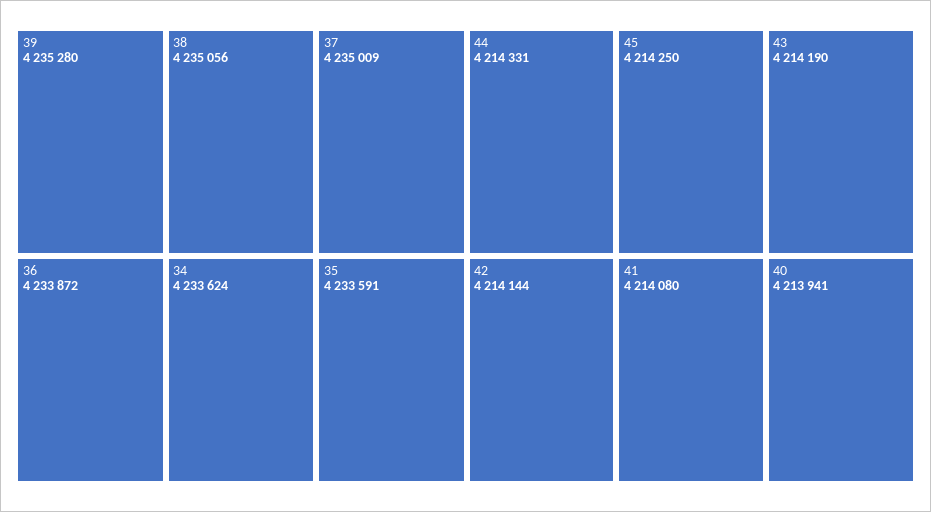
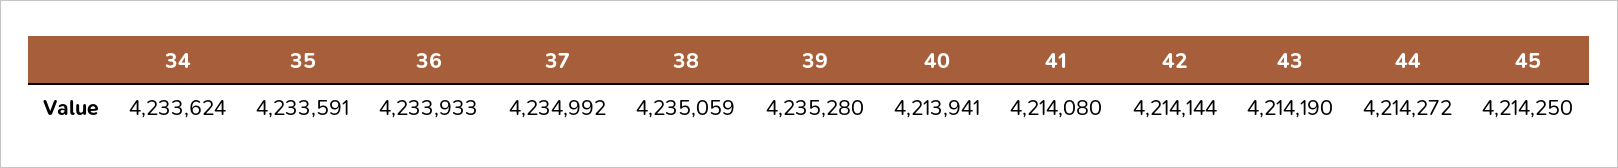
  {
    "39": 4235280,
-   "38": 4235056,
+   "38": 4235059,
-   "37": 4235009,
+   "37": 4234992,
-   "36": 4233872,
+   "36": 4233933,
    "34": 4233624,
    "35": 4233591,
-   "44": 4214331,
+   "44": 4214272,
    "45": 4214250,
    "43": 4214190,
    "42": 4214144,
    "41": 4214080,
    "40": 4213941
  }

